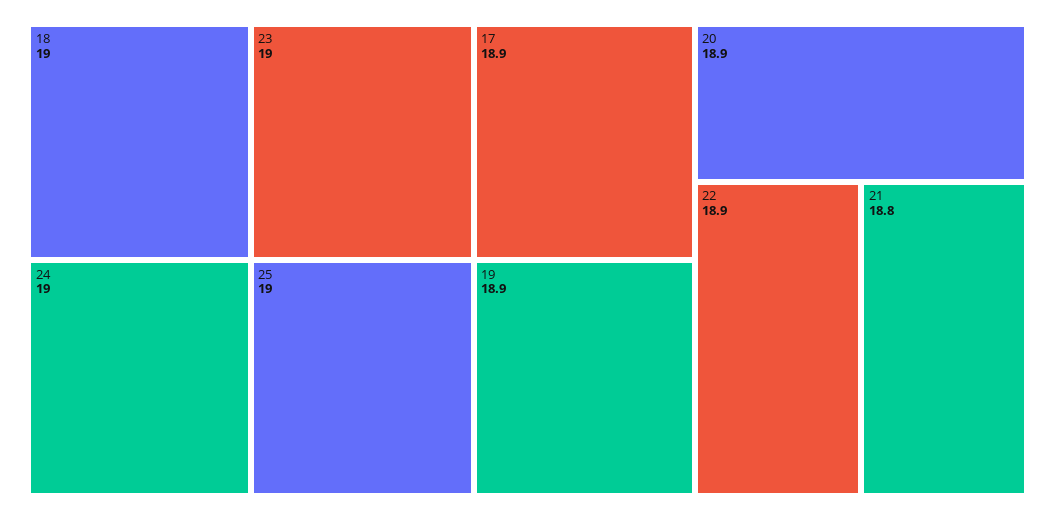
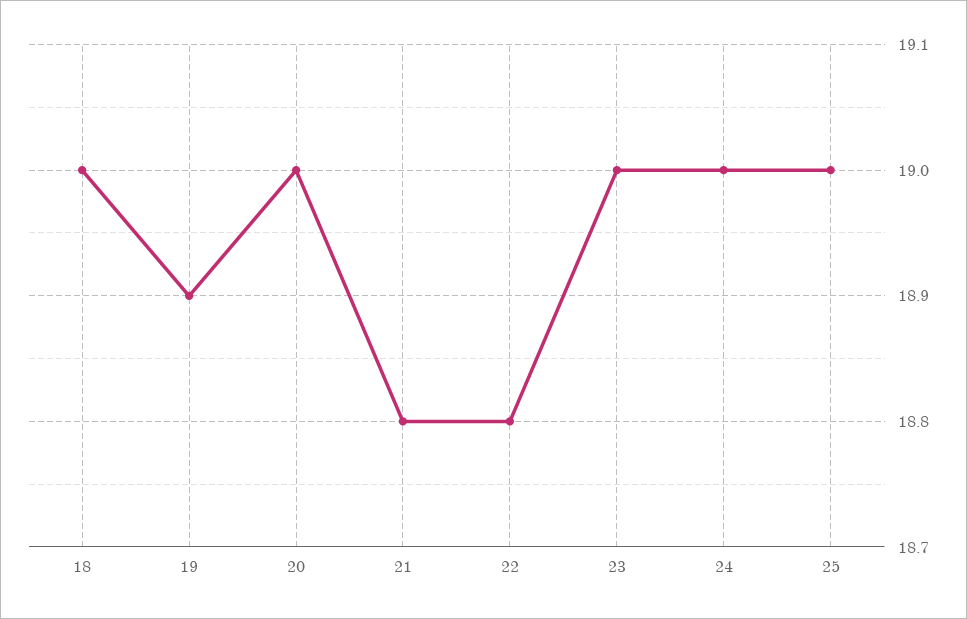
  {
    "18": 19,
    "23": 19,
    "24": 19,
    "25": 19,
-   "17": 18.9,
    "19": 18.9,
-   "20": 18.9,
+   "20": 19,
-   "22": 18.9,
+   "22": 18.8,
    "21": 18.8
  }

